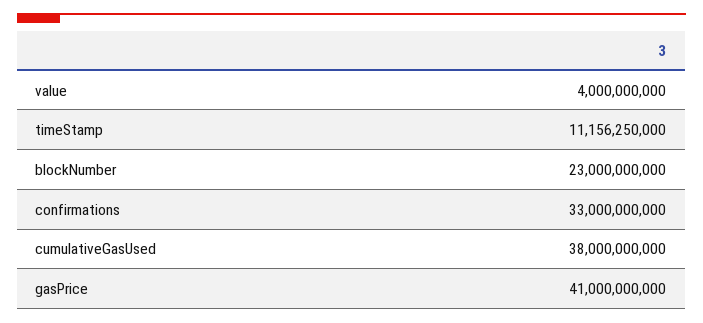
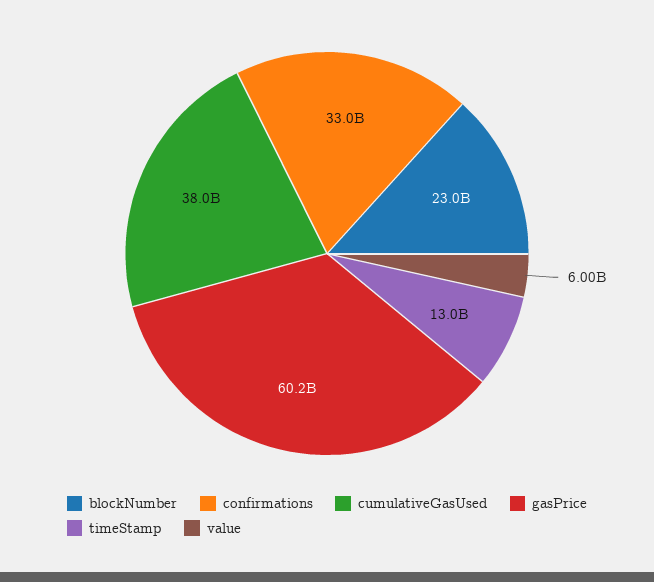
  {
-   "value": 4000000000,
+   "value": 6000000000,
-   "timeStamp": 11156250000,
+   "timeStamp": 13000000000,
    "blockNumber": 23000000000,
    "confirmations": 33000000000,
    "cumulativeGasUsed": 38000000000,
-   "gasPrice": 41000000000
+   "gasPrice": 60200000000
  }

